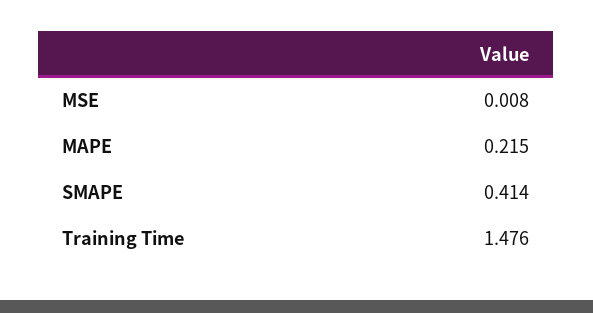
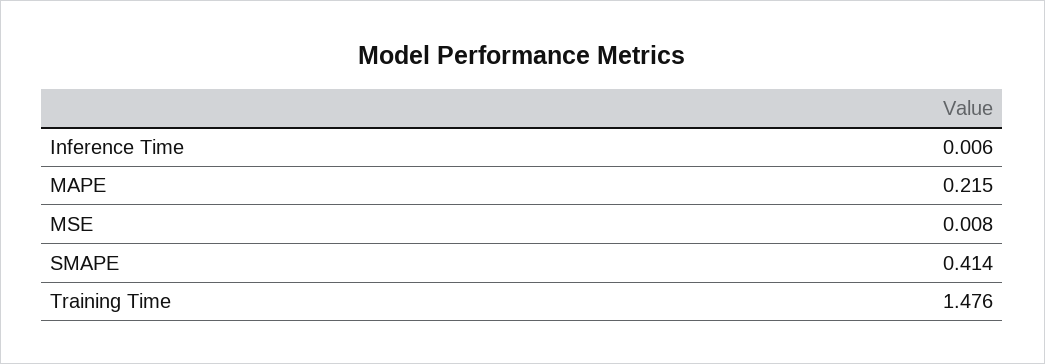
  {
    "MSE": 0.008,
    "MAPE": 0.215,
    "SMAPE": 0.414,
-   "Training Time": 1.476
+   "Training Time": 1.476,
+   "Inference Time": 0.006
  }

